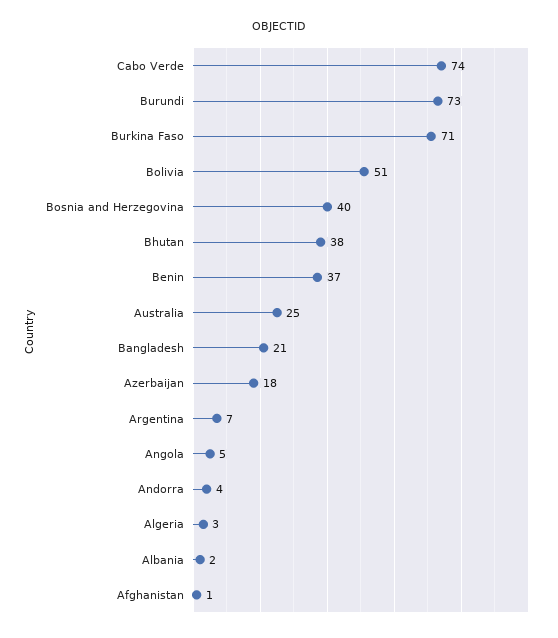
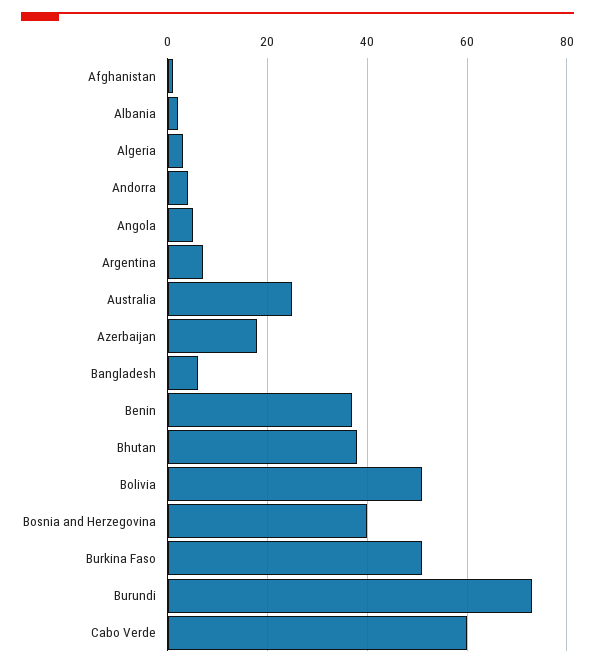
  {
-   "Cabo Verde": 74,
+   "Cabo Verde": 60,
    "Burundi": 73,
-   "Burkina Faso": 71,
+   "Burkina Faso": 50,
    "Bolivia": 51,
    "Bosnia and Herzegovina": 40,
    "Bhutan": 38,
    "Benin": 37,
    "Australia": 25,
-   "Bangladesh": 21,
+   "Bangladesh": 5,
    "Azerbaijan": 18,
    "Argentina": 7,
    "Angola": 5,
    "Andorra": 4,
    "Algeria": 3,
    "Albania": 2,
    "Afghanistan": 1
  }

